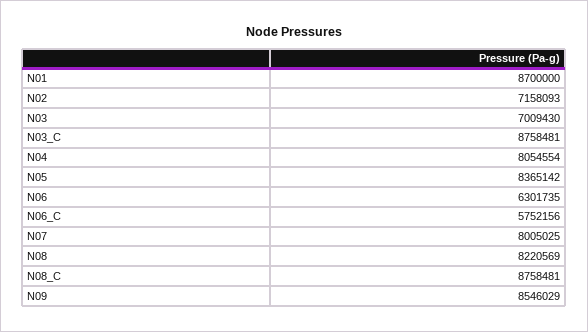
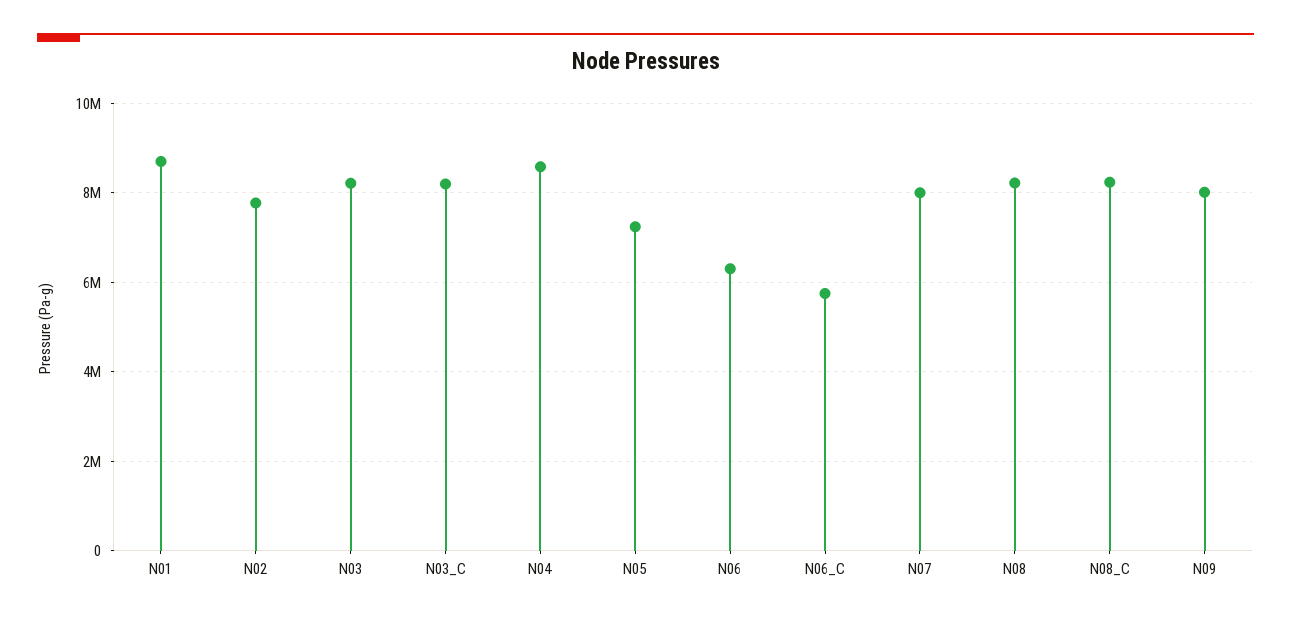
  {
    "N01": 8700000,
-   "N02": 7158093,
+   "N02": 7800000,
-   "N03": 7009430,
+   "N03": 8200000,
-   "N03_C": 8758481,
+   "N03_C": 8200000,
-   "N04": 8054554,
+   "N04": 8600000,
-   "N05": 8365142,
+   "N05": 7200000,
    "N06": 6301735,
    "N06_C": 5752156,
    "N07": 8005025,
    "N08": 8220569,
-   "N08_C": 8758481,
+   "N08_C": 8200000,
-   "N09": 8546029
+   "N09": 8000000
  }

